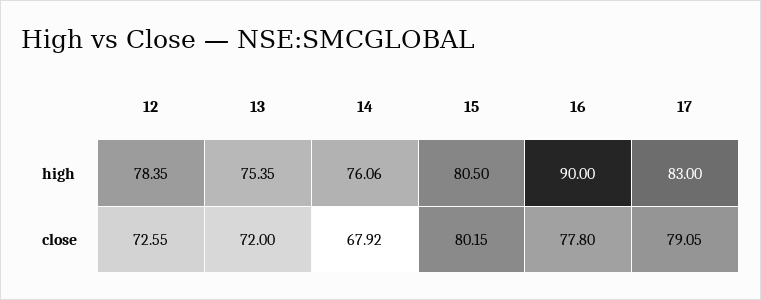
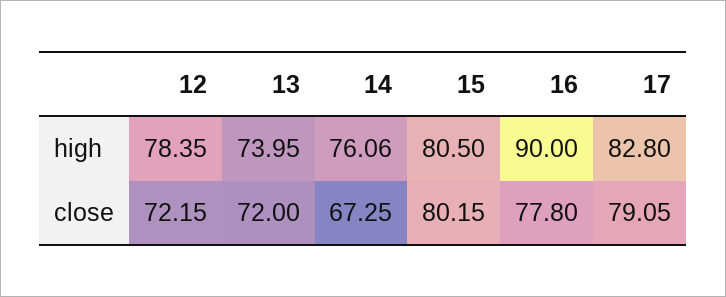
  {
    "12": {
      "high": 78.35,
-     "close": 72.55
+     "close": 72.15
    },
    "13": {
-     "high": 75.35,
+     "high": 73.95,
      "close": 72
    },
    "14": {
      "high": 76.06,
-     "close": 67.92
+     "close": 67.25
    },
    "15": {
      "high": 80.5,
      "close": 80.15
    },
    "16": {
      "high": 90,
      "close": 77.8
    },
    "17": {
-     "high": 83,
+     "high": 82.8,
      "close": 79.05
    }
  }

